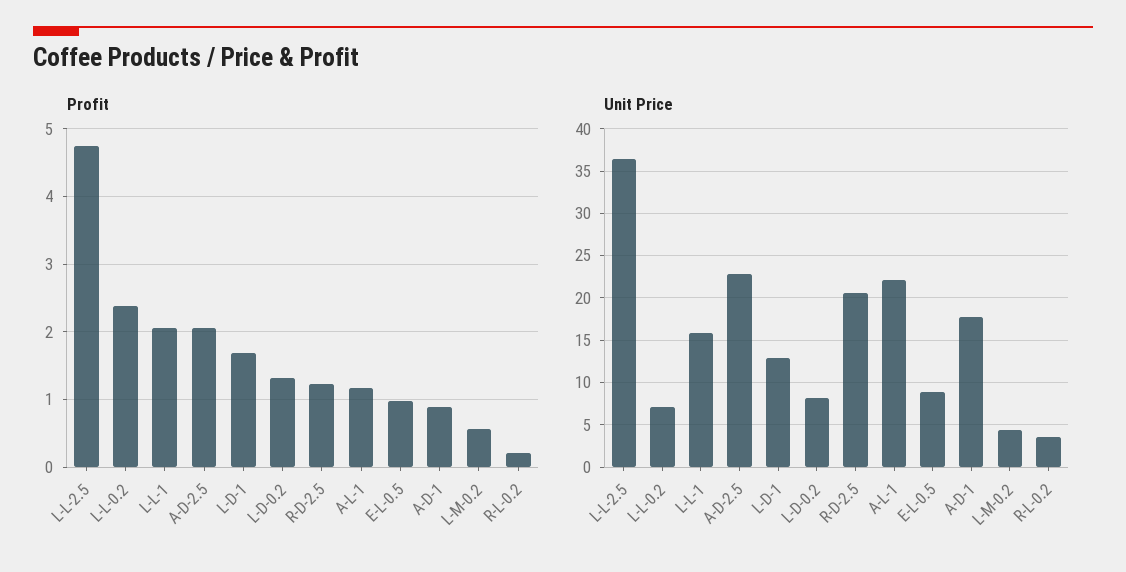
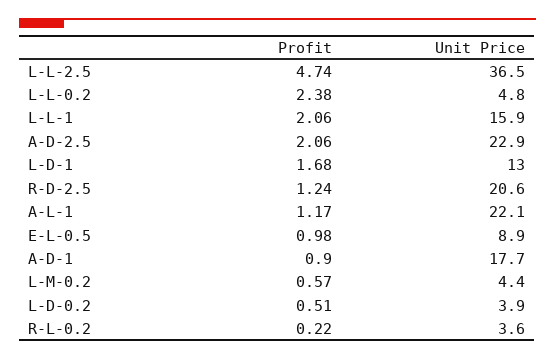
  {
    "Profit": {
      "L-L-2.5": 4.74,
      "L-L-0.2": 2.38,
      "L-L-1": 2.06,
      "A-D-2.5": 2.06,
      "L-D-1": 1.68,
-     "L-D-0.2": 1.3,
+     "L-D-0.2": 0.51,
      "R-D-2.5": 1.24,
      "A-L-1": 1.17,
      "E-L-0.5": 0.98,
      "A-D-1": 0.9,
      "L-M-0.2": 0.57,
      "R-L-0.2": 0.22
    },
    "Unit Price": {
      "L-L-2.5": 36.5,
-     "L-L-0.2": 7,
+     "L-L-0.2": 4.8,
      "L-L-1": 15.9,
      "A-D-2.5": 22.9,
      "L-D-1": 13,
-     "L-D-0.2": 8,
+     "L-D-0.2": 3.9,
      "R-D-2.5": 20.6,
      "A-L-1": 22.1,
      "E-L-0.5": 8.9,
      "A-D-1": 17.7,
      "L-M-0.2": 4.4,
      "R-L-0.2": 3.6
    }
  }

